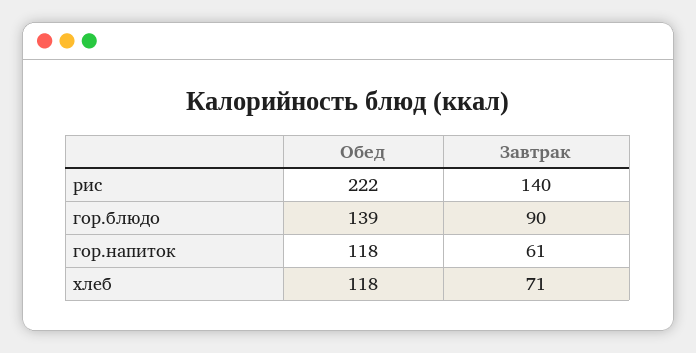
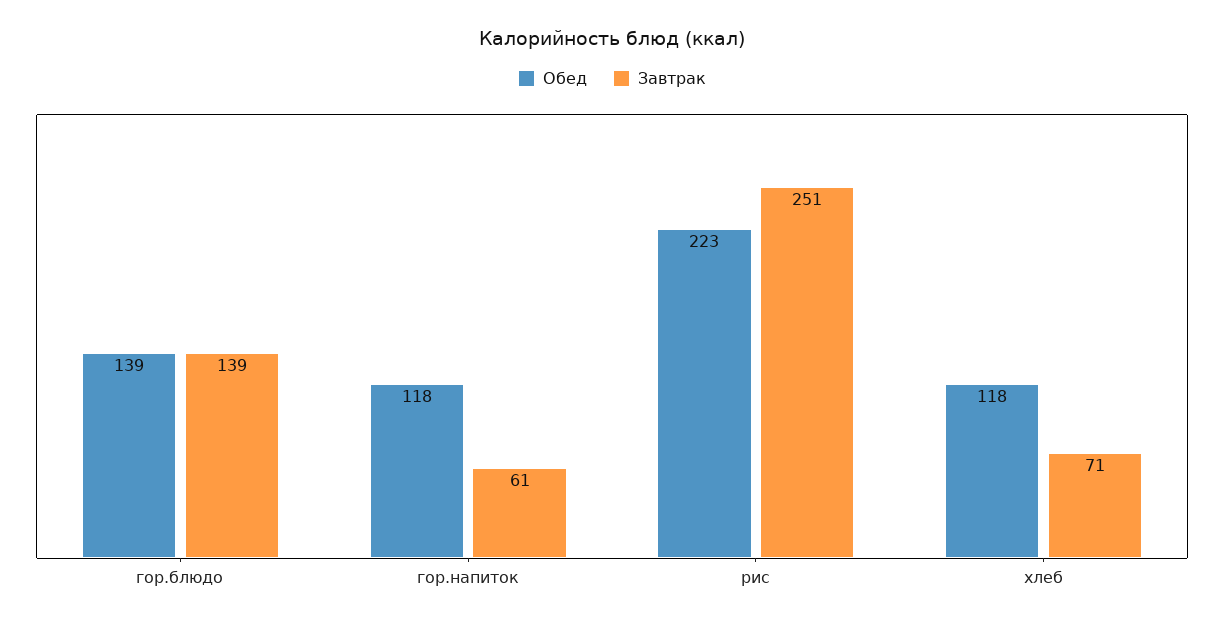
  {
    "Обед": {
-     "рис": 222,
+     "рис": 223,
      "гор.блюдо": 139,
      "гор.напиток": 118,
      "хлеб": 118
    },
    "Завтрак": {
-     "рис": 140,
+     "рис": 251,
-     "гор.блюдо": 90,
+     "гор.блюдо": 139,
      "гор.напиток": 61,
      "хлеб": 71
    }
  }

